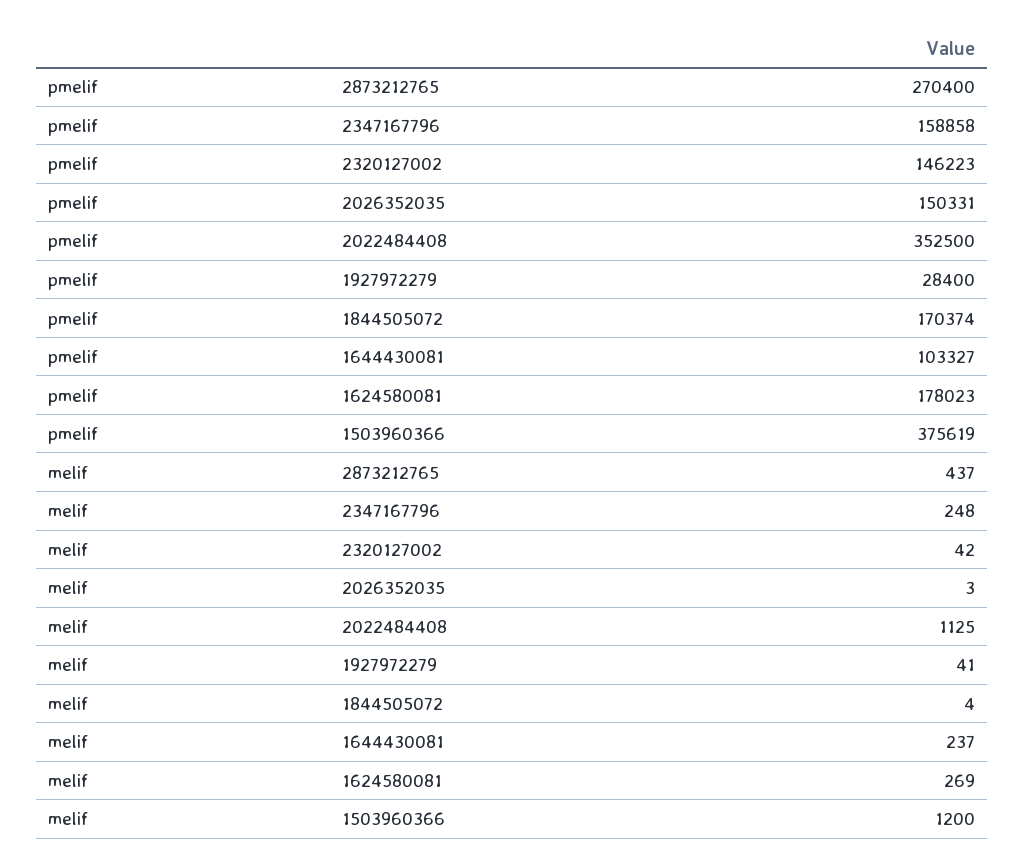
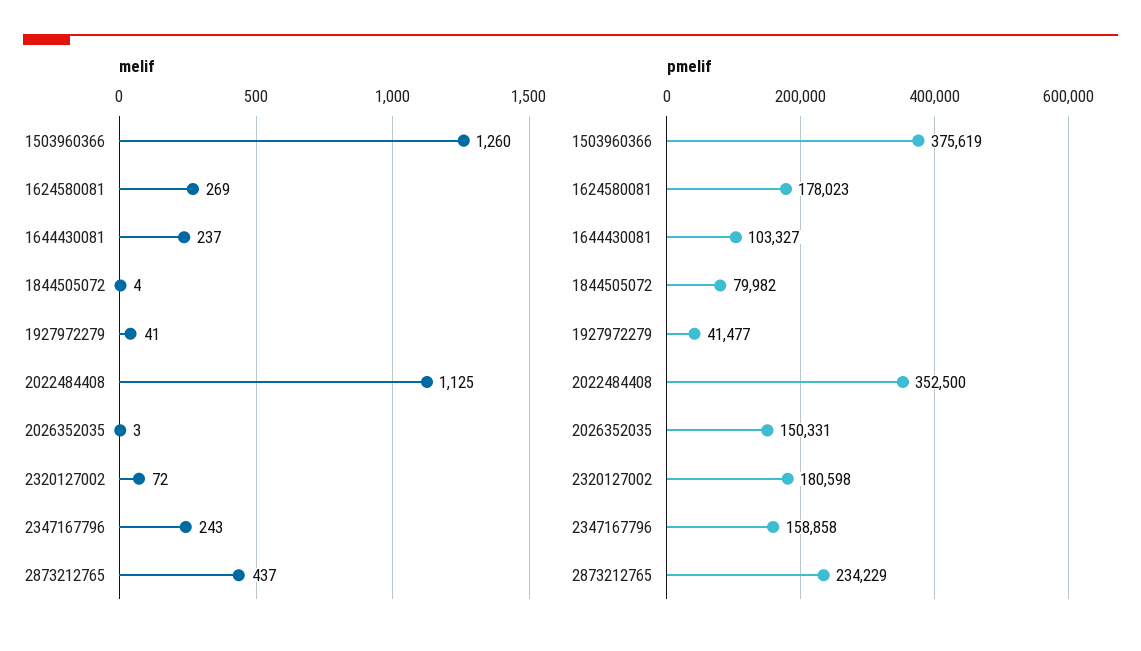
  {
    "pmelif": {
-     "2873212765": 270400,
+     "2873212765": 234229,
      "2347167796": 158858,
-     "2320127002": 146223,
+     "2320127002": 180598,
      "2026352035": 150331,
      "2022484408": 352500,
-     "1927972279": 28400,
+     "1927972279": 41477,
-     "1844505072": 170374,
+     "1844505072": 79982,
      "1644430081": 103327,
      "1624580081": 178023,
      "1503960366": 375619
    },
    "melif": {
      "2873212765": 437,
-     "2347167796": 248,
+     "2347167796": 243,
-     "2320127002": 42,
+     "2320127002": 72,
      "2026352035": 3,
      "2022484408": 1125,
      "1927972279": 41,
      "1844505072": 4,
      "1644430081": 237,
      "1624580081": 269,
-     "1503960366": 1200
+     "1503960366": 1260
    }
  }

